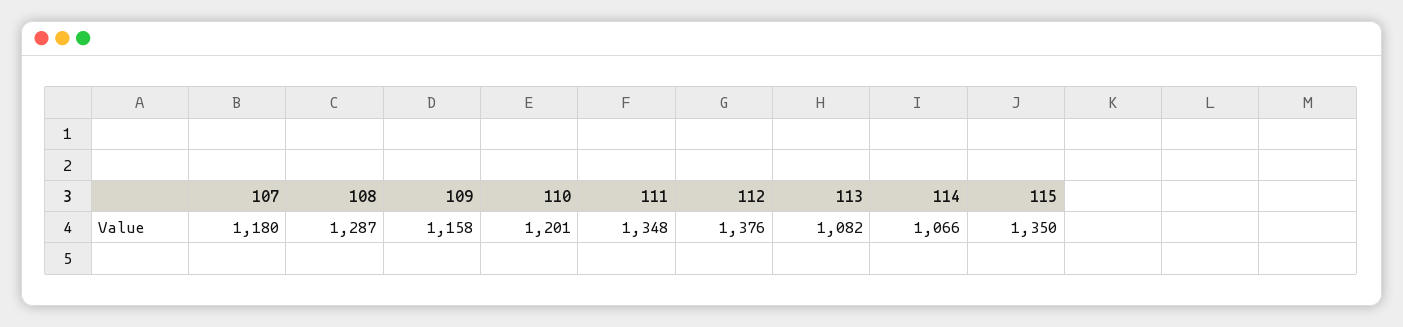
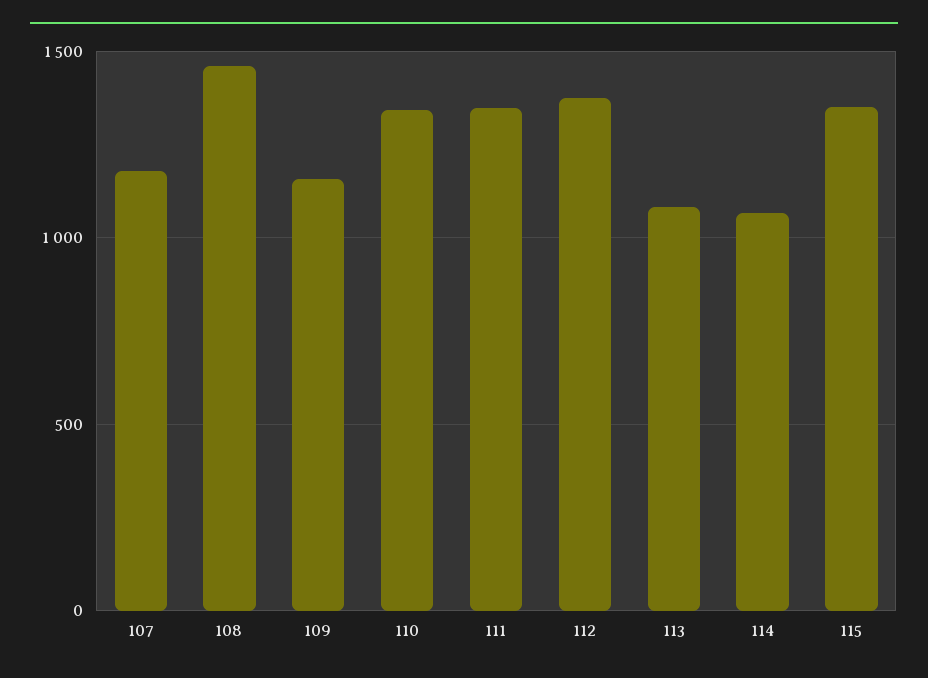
  {
    "107": 1180,
-   "108": 1287,
+   "108": 1450,
    "109": 1158,
-   "110": 1201,
+   "110": 1350,
    "111": 1348,
    "112": 1376,
    "113": 1082,
    "114": 1066,
    "115": 1350
  }

